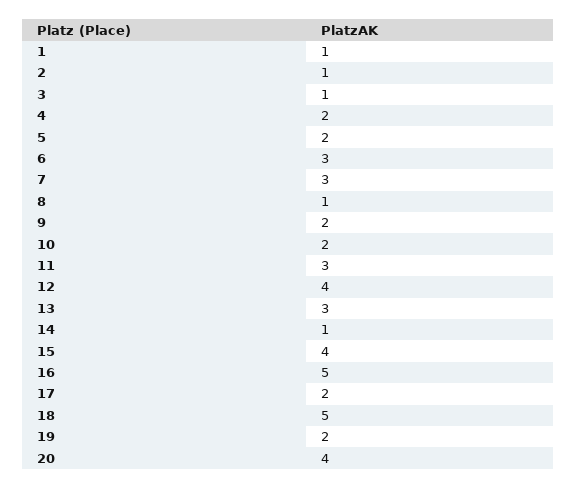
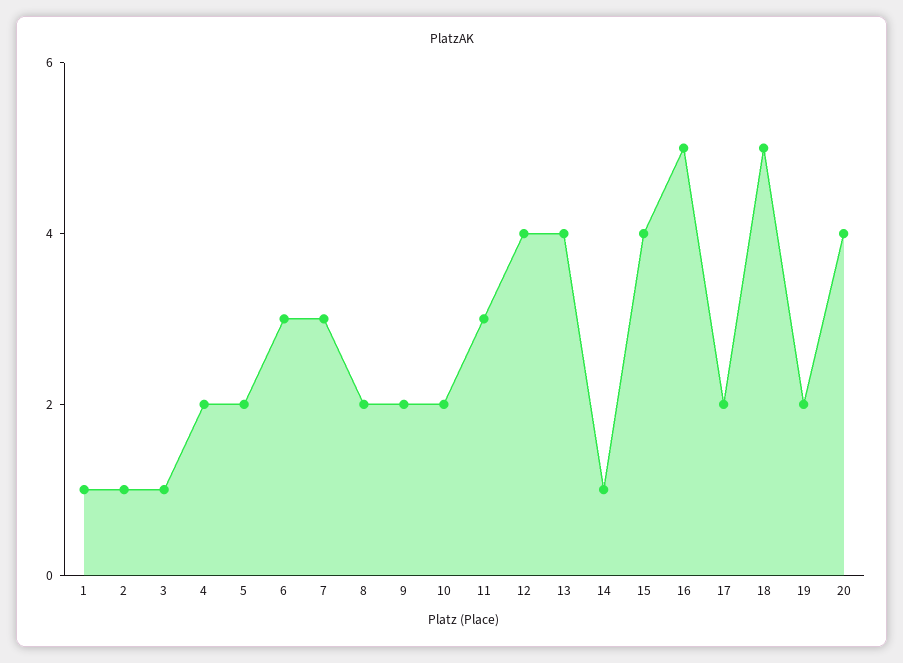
  {
    "1": 1,
    "2": 1,
    "3": 1,
    "4": 2,
    "5": 2,
    "6": 3,
    "7": 3,
-   "8": 1,
+   "8": 2,
    "9": 2,
    "10": 2,
    "11": 3,
    "12": 4,
-   "13": 3,
+   "13": 4,
    "14": 1,
    "15": 4,
    "16": 5,
    "17": 2,
    "18": 5,
    "19": 2,
    "20": 4
  }

